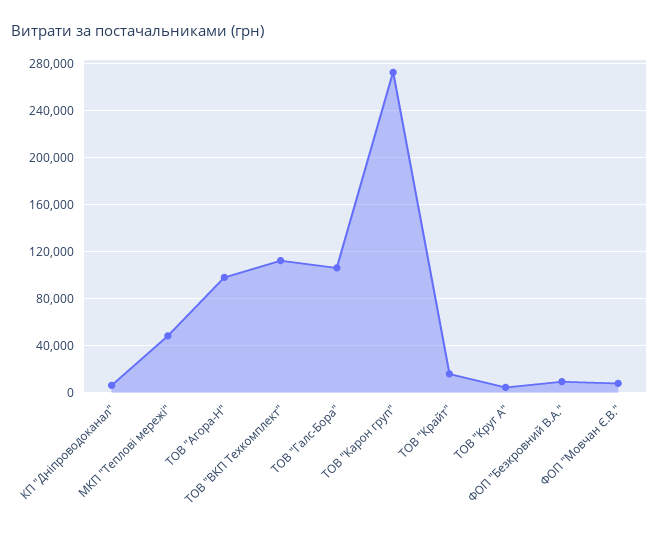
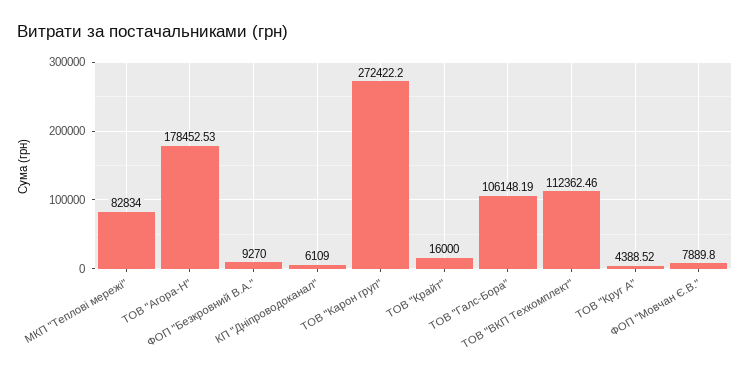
  {
    "КП \"Дніпроводоканал\"": 6109,
-   "МКП \"Теплові мережі\"": 50000,
+   "МКП \"Теплові мережі\"": 82834,
-   "ТОВ \"Агора-Н\"": 100000,
+   "ТОВ \"Агора-Н\"": 178452.53,
    "ТОВ \"ВКП Техкомплект\"": 112362.46,
    "ТОВ \"Галс-Бора\"": 106148.19,
    "ТОВ \"Карон груп\"": 272422.2,
    "ТОВ \"Крайт\"": 16000,
    "ТОВ \"Круг А\"": 4388.52,
    "ФОП \"Безкровний В.А.\"": 9270,
    "ФОП \"Мовчан Є.В.\"": 7889.8
  }

